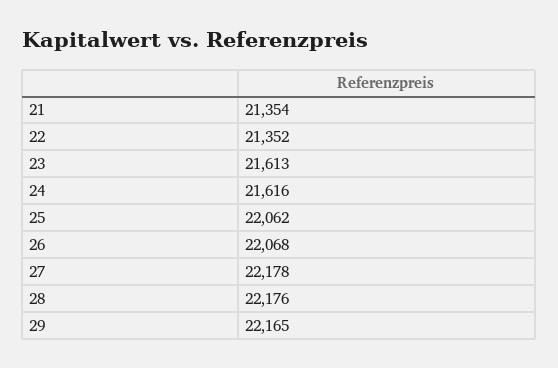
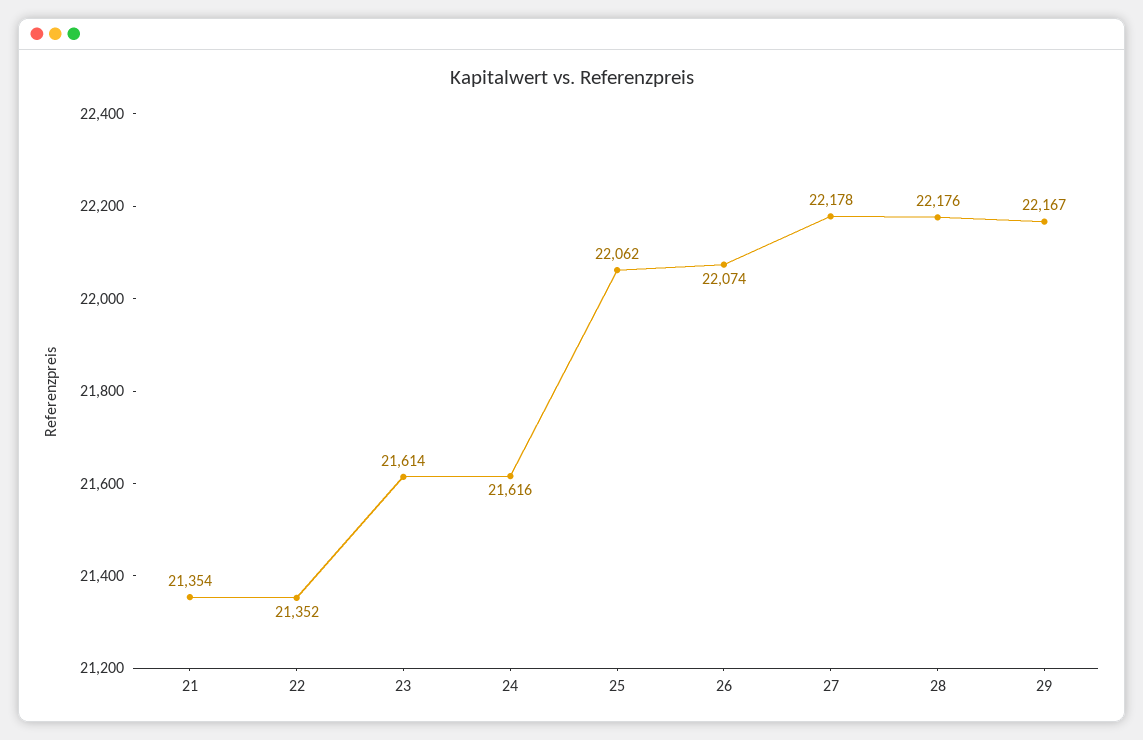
  {
    "21": 21354,
    "22": 21352,
-   "23": 21613,
+   "23": 21614,
    "24": 21616,
    "25": 22062,
-   "26": 22068,
+   "26": 22074,
    "27": 22178,
    "28": 22176,
-   "29": 22165
+   "29": 22167
  }

